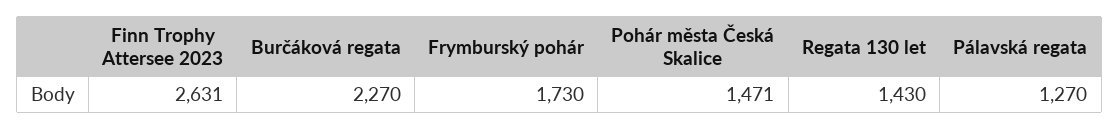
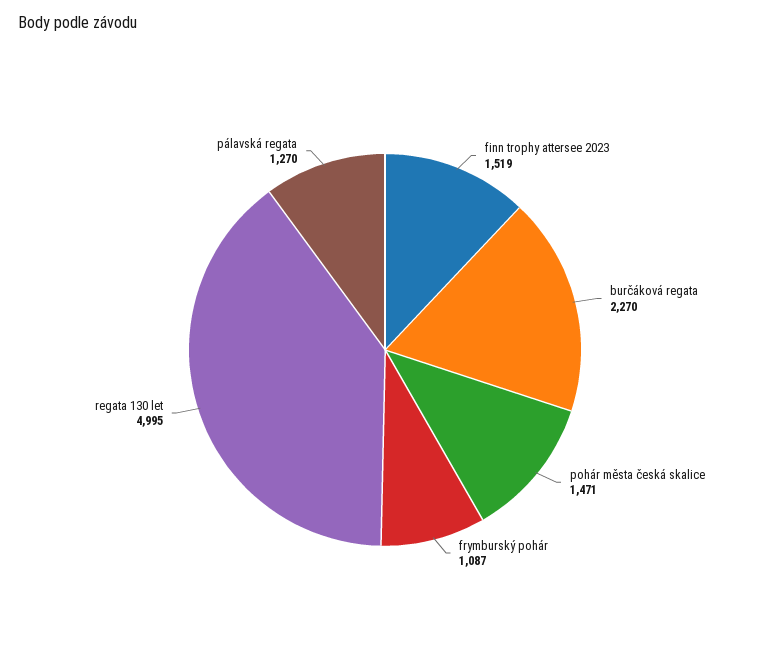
  {
-   "Finn Trophy Attersee 2023": 2631,
+   "Finn Trophy Attersee 2023": 1519,
    "Burčáková regata": 2270,
-   "Frymburský pohár": 1730,
+   "Frymburský pohár": 1087,
    "Pohár města Česká Skalice": 1471,
-   "Regata 130 let": 1430,
+   "Regata 130 let": 4995,
    "Pálavská regata": 1270
  }

